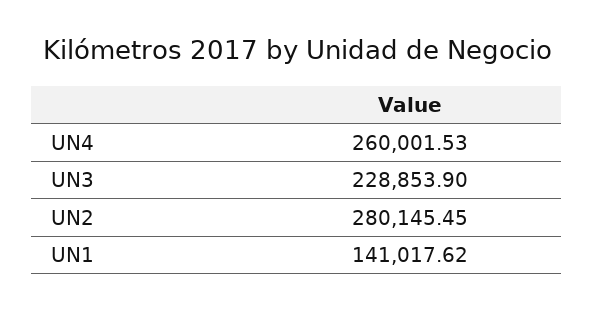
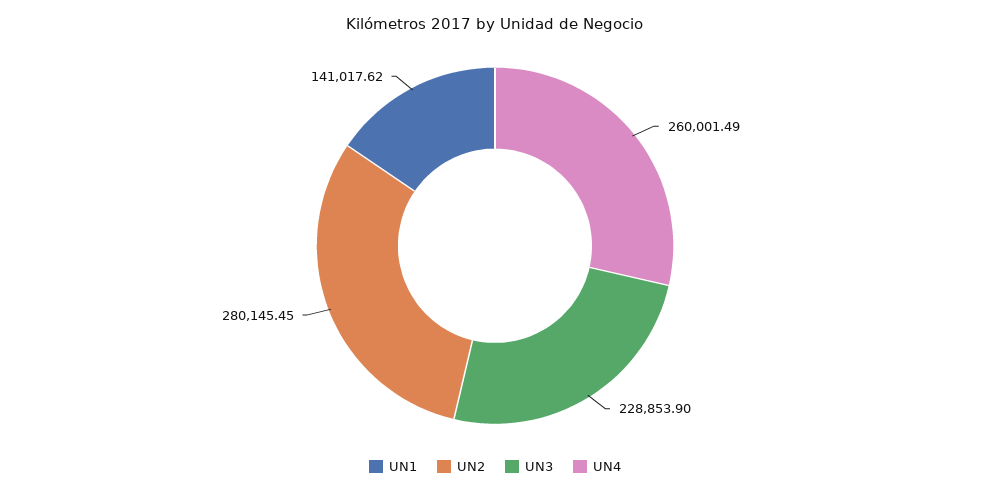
  {
-   "UN4": 260001.53,
+   "UN4": 260001.49,
    "UN3": 228853.9,
    "UN2": 280145.45,
    "UN1": 141017.62
  }

